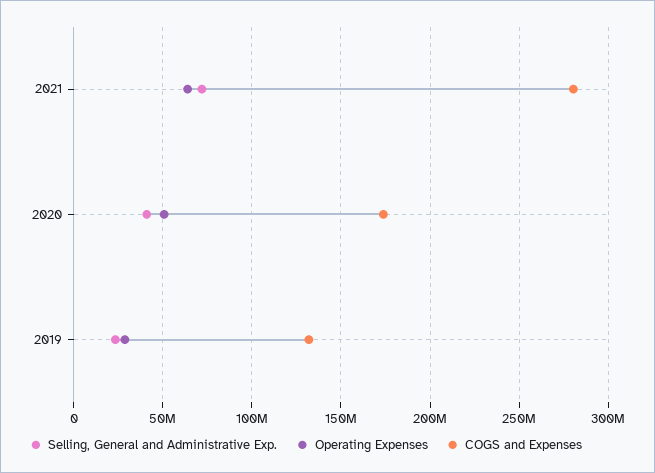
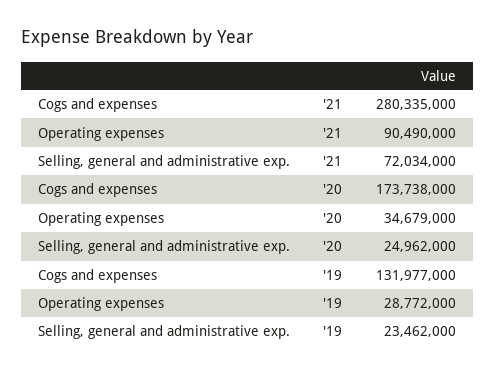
  {
    "Selling, General and Administrative Exp.": {
      "2021": 72034000,
-     "2020": 40000000,
+     "2020": 24962000,
      "2019": 23462000
    },
    "Operating Expenses": {
-     "2021": 65000000,
+     "2021": 90490000,
-     "2020": 50000000,
+     "2020": 34679000,
      "2019": 28772000
    },
    "COGS and Expenses": {
      "2021": 280335000,
      "2020": 173738000,
      "2019": 131977000
    }
  }

